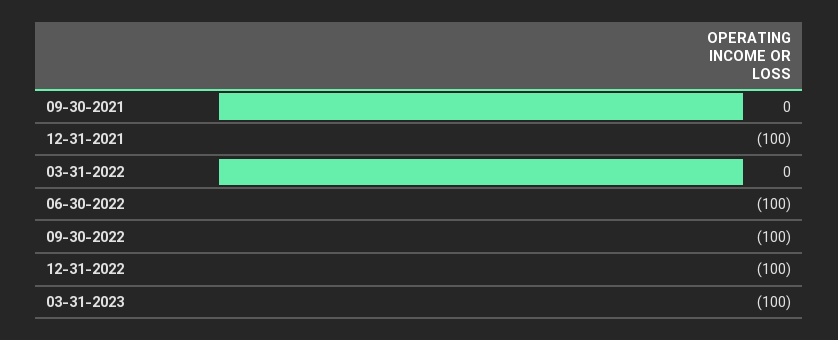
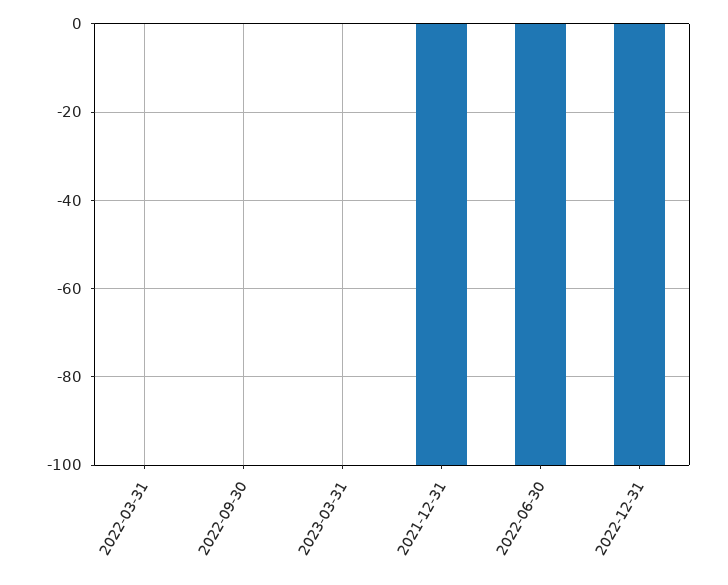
  {
-   "09-30-2021": 0,
    "12-31-2021": -100,
    "03-31-2022": 0,
    "06-30-2022": -100,
-   "09-30-2022": -100,
+   "09-30-2022": 0,
    "12-31-2022": -100,
-   "03-31-2023": -100
+   "03-31-2023": 0
  }

